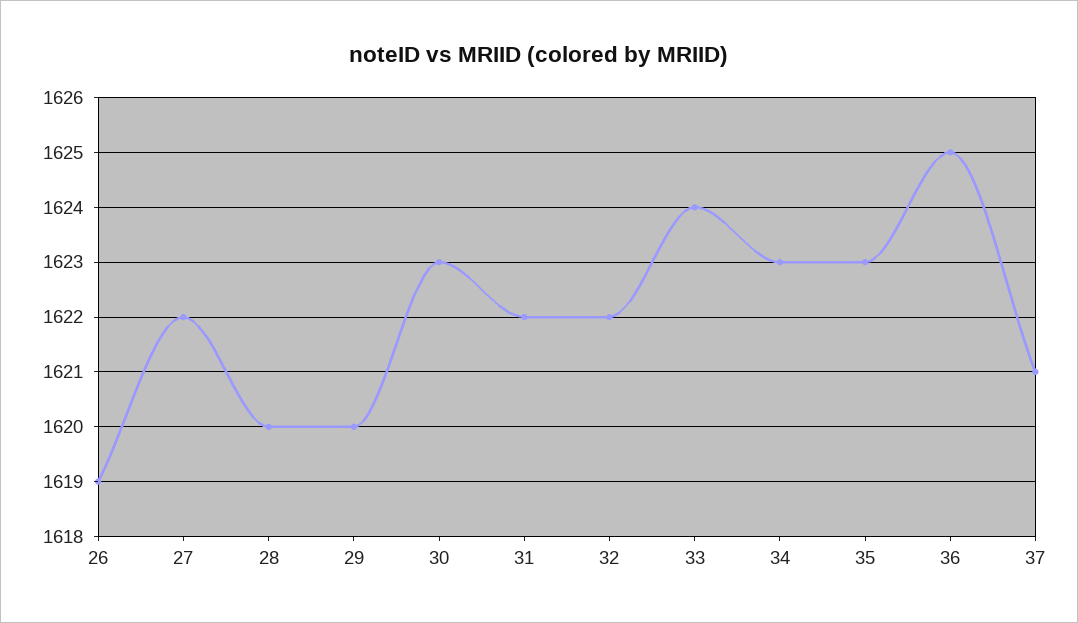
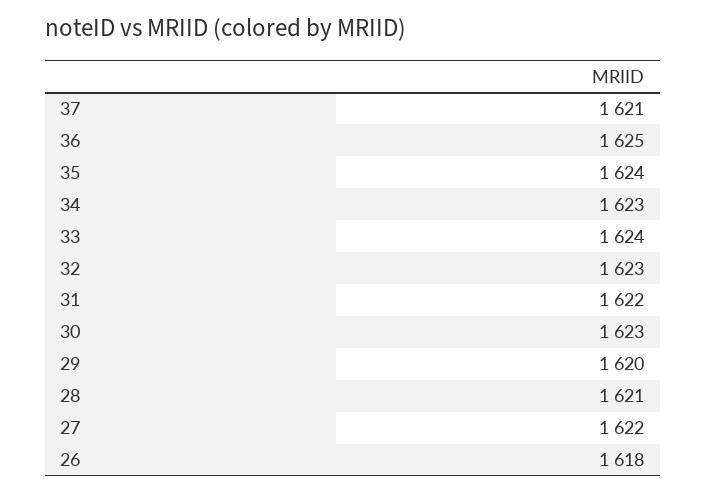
  {
-   "26": 1619,
+   "26": 1618,
    "27": 1622,
-   "28": 1620,
+   "28": 1621,
    "29": 1620,
    "30": 1623,
    "31": 1622,
-   "32": 1622,
+   "32": 1623,
    "33": 1624,
    "34": 1623,
-   "35": 1623,
+   "35": 1624,
    "36": 1625,
    "37": 1621
  }

